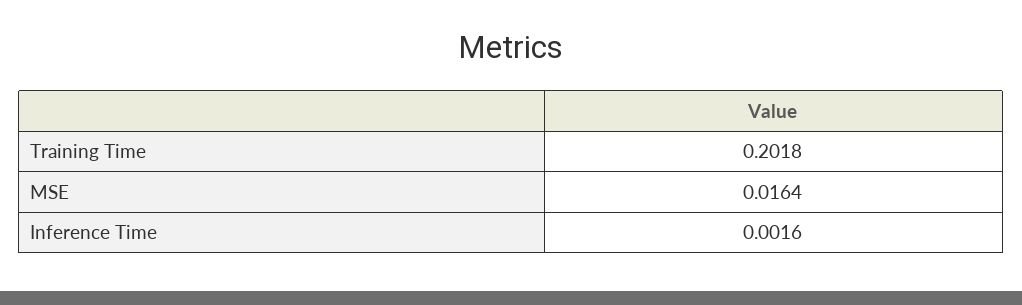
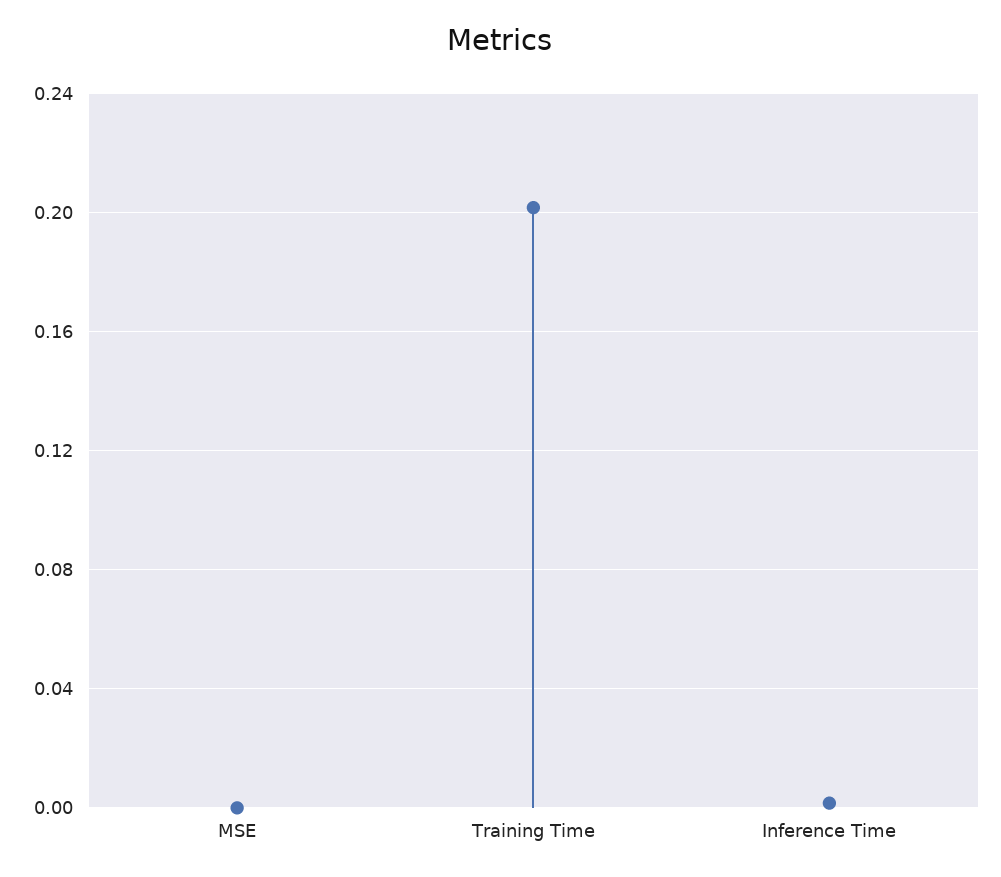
  {
    "Training Time": 0.2018,
-   "MSE": 0.0164,
+   "MSE": 0,
    "Inference Time": 0.0016
  }

